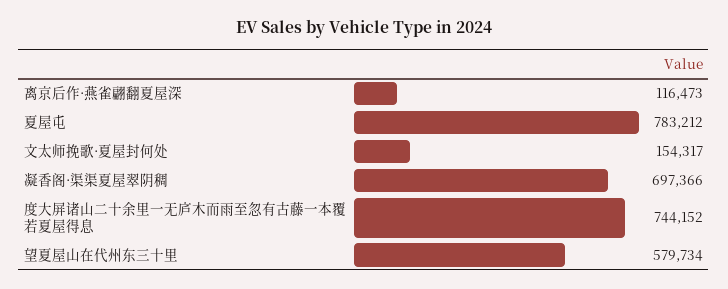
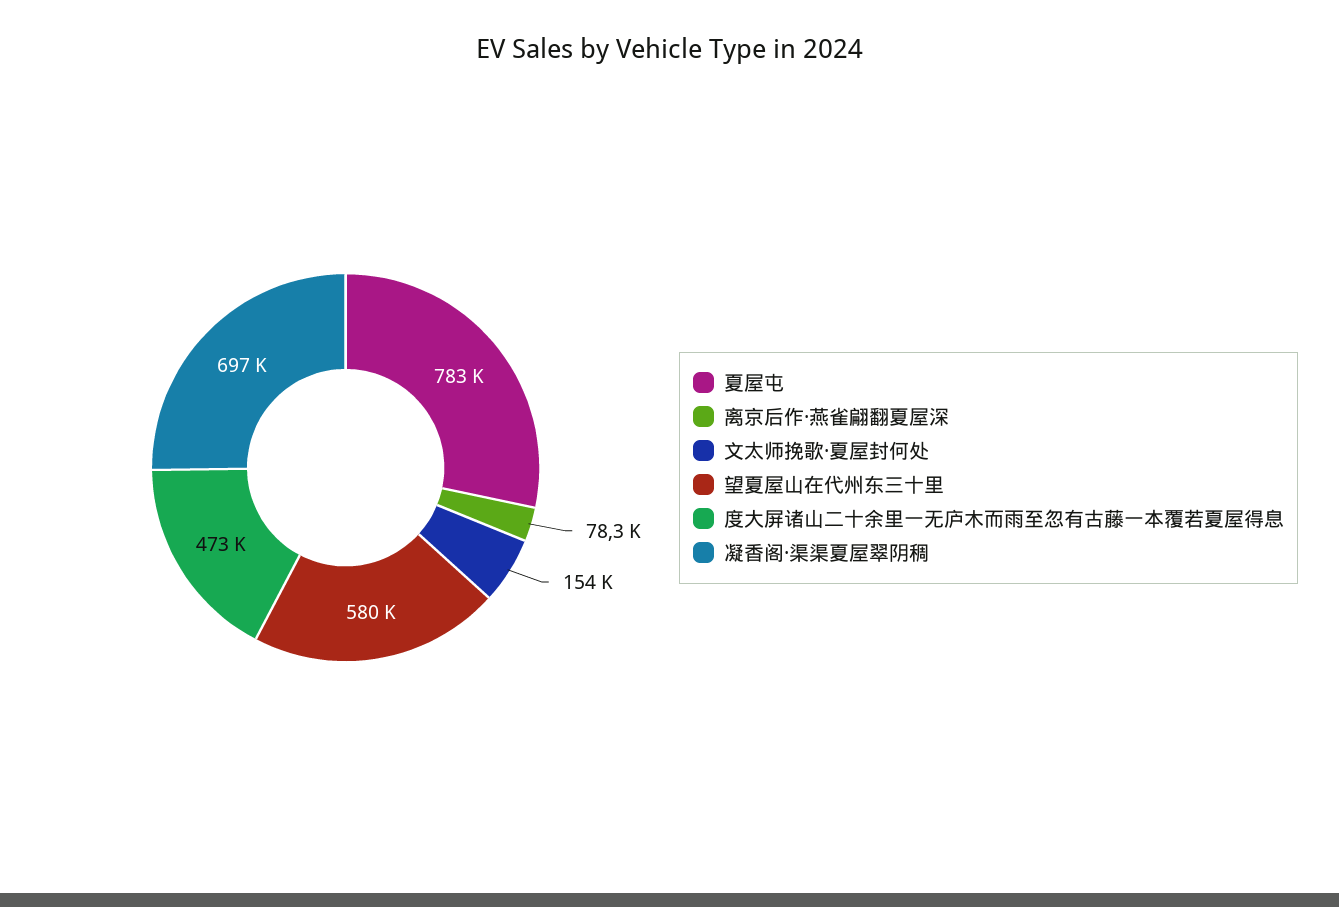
  {
-   "离京后作·燕雀翩翻夏屋深": 116473,
+   "离京后作·燕雀翩翻夏屋深": 78300,
    "夏屋屯": 783212,
    "文太师挽歌·夏屋封何处": 154317,
    "凝香阁·渠渠夏屋翠阴稠": 697366,
-   "度大屏诸山二十余里一无庐木而雨至忽有古藤一本覆若夏屋得息": 744152,
+   "度大屏诸山二十余里一无庐木而雨至忽有古藤一本覆若夏屋得息": 473000,
    "望夏屋山在代州东三十里": 579734
  }

